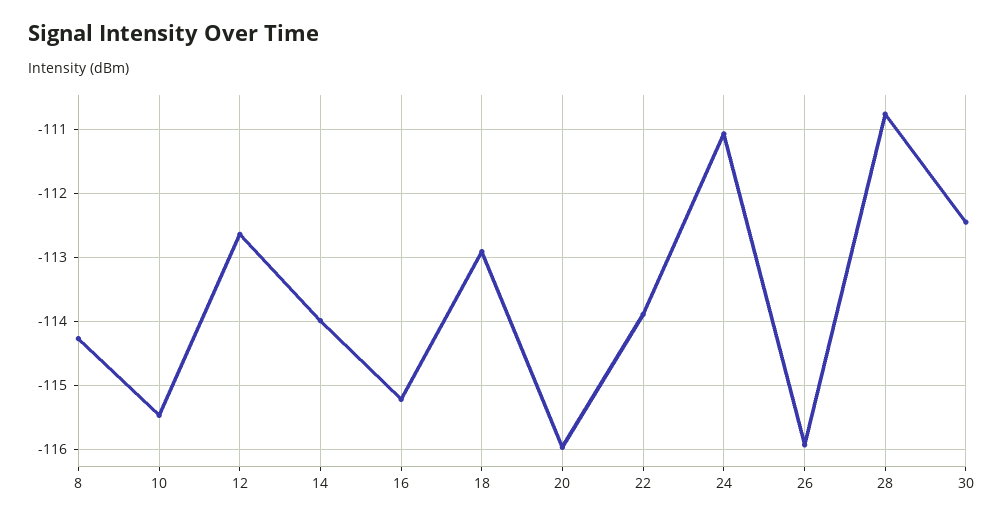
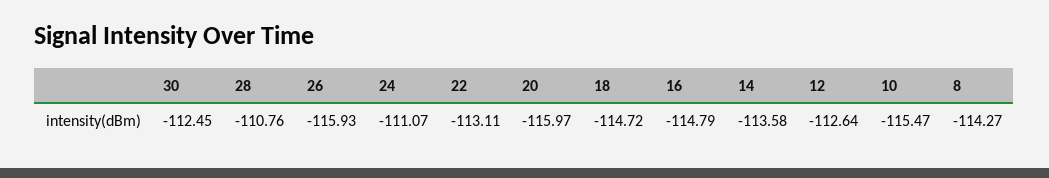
  {
    "8": -114.27,
    "10": -115.47,
    "12": -112.64,
-   "14": -114,
+   "14": -113.58,
-   "16": -115.2,
+   "16": -114.79,
-   "18": -112.9,
+   "18": -114.72,
    "20": -115.97,
-   "22": -113.9,
+   "22": -113.11,
    "24": -111.07,
    "26": -115.93,
    "28": -110.76,
    "30": -112.45
  }

